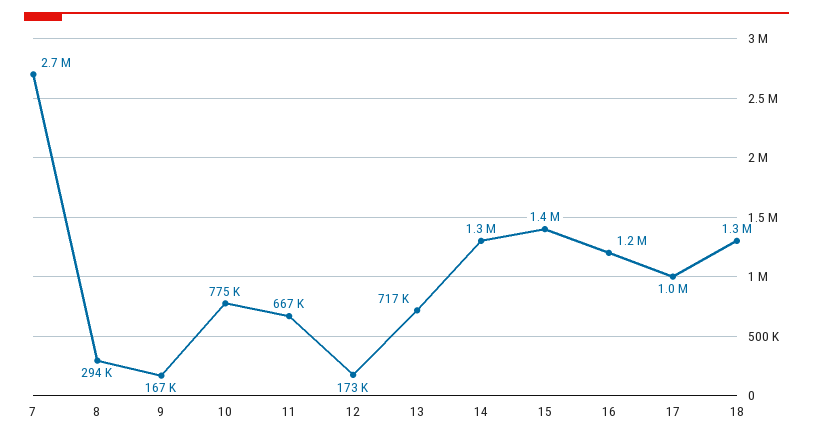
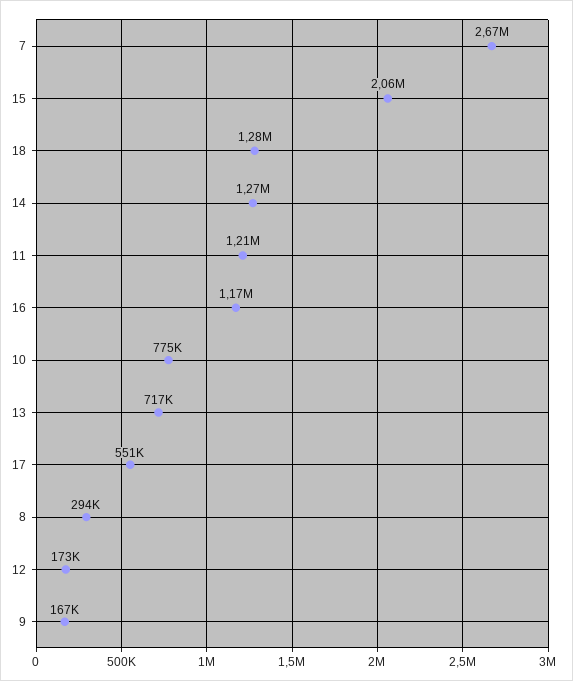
  {
    "7": 2670000,
    "8": 294000,
    "9": 167000,
    "10": 775000,
-   "11": 667000,
+   "11": 1210000,
    "12": 173000,
    "13": 717000,
    "14": 1270000,
-   "15": 1400000,
+   "15": 2060000,
    "16": 1170000,
-   "17": 1000000,
+   "17": 551000,
    "18": 1280000
  }

